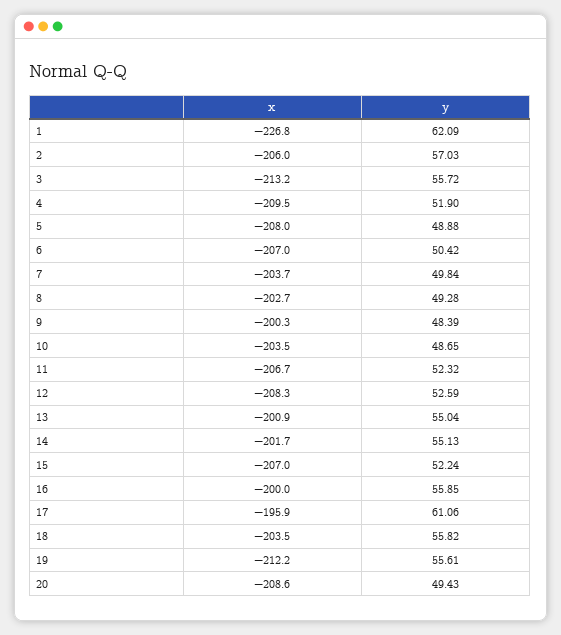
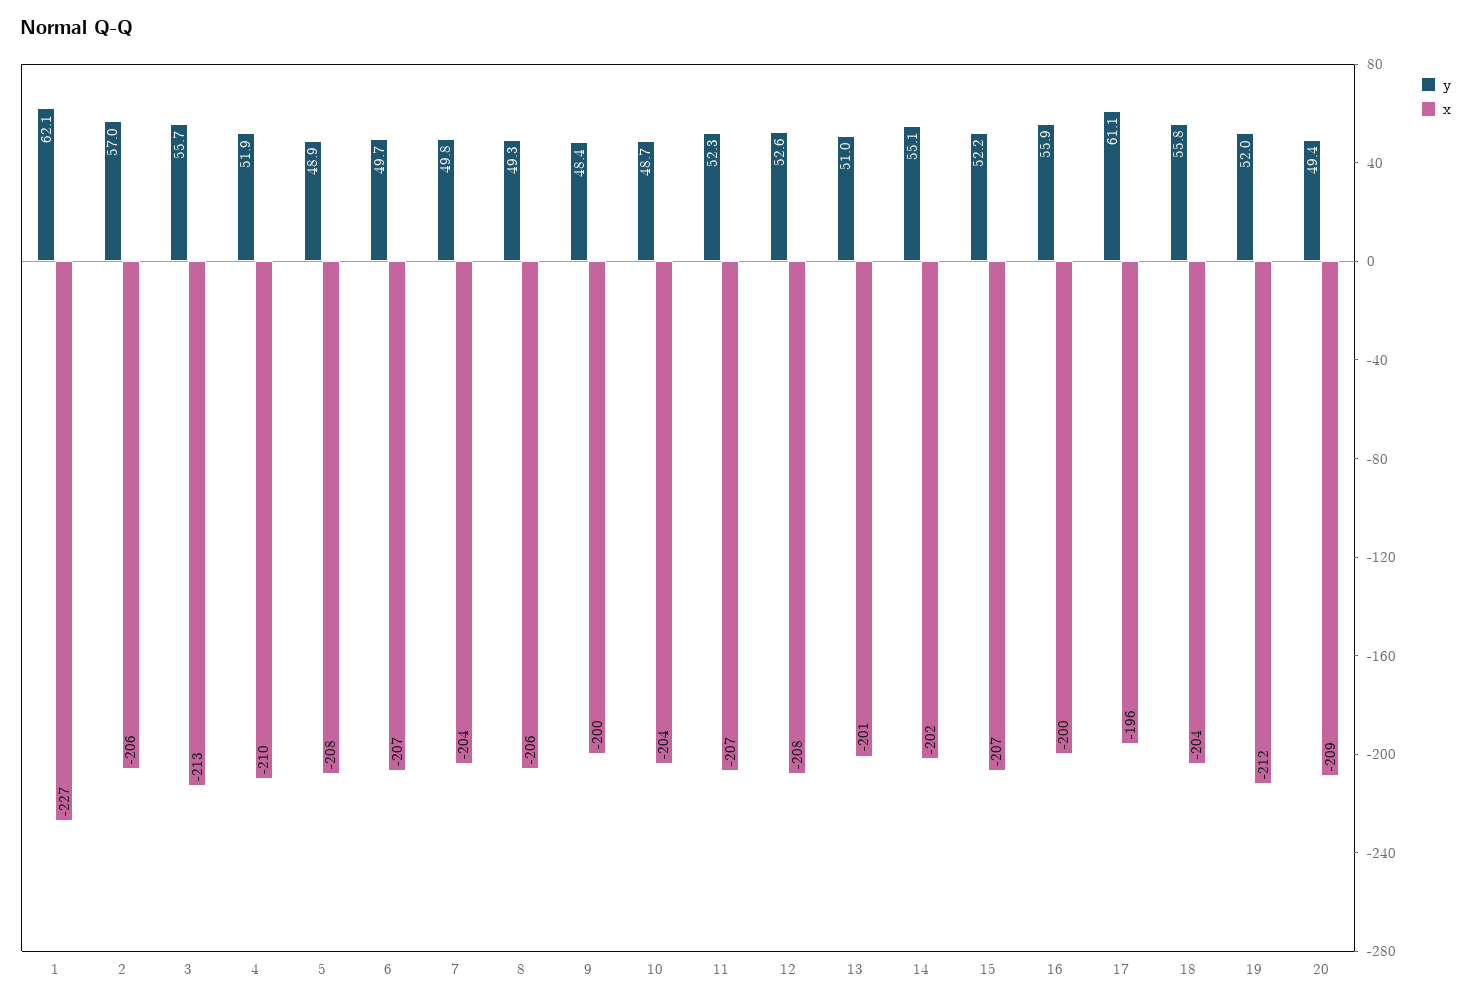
  {
    "x": {
      "1": -226.8,
      "2": -206,
      "3": -213.2,
      "4": -209.5,
      "5": -208,
      "6": -207,
      "7": -203.7,
-     "8": -202.7,
+     "8": -206,
      "9": -200.3,
      "10": -203.5,
      "11": -206.7,
      "12": -208.3,
      "13": -200.9,
      "14": -201.7,
      "15": -207,
      "16": -200,
      "17": -195.9,
      "18": -203.5,
      "19": -212.2,
      "20": -208.6
    },
    "y": {
      "1": 62.09,
      "2": 57.03,
      "3": 55.72,
      "4": 51.9,
      "5": 48.88,
-     "6": 50.42,
+     "6": 49.7,
      "7": 49.84,
      "8": 49.28,
      "9": 48.39,
      "10": 48.65,
      "11": 52.32,
      "12": 52.59,
-     "13": 55.04,
+     "13": 51,
      "14": 55.13,
      "15": 52.24,
      "16": 55.85,
      "17": 61.06,
      "18": 55.82,
-     "19": 55.61,
+     "19": 52,
      "20": 49.43
    }
  }

